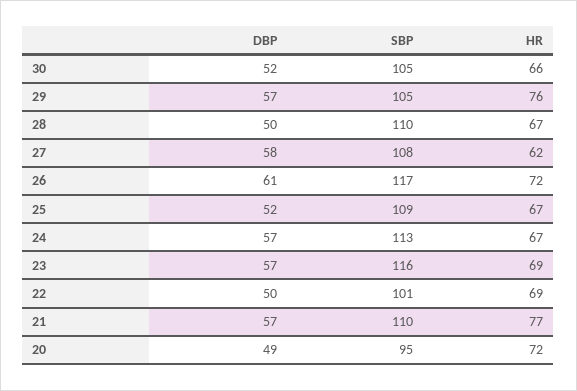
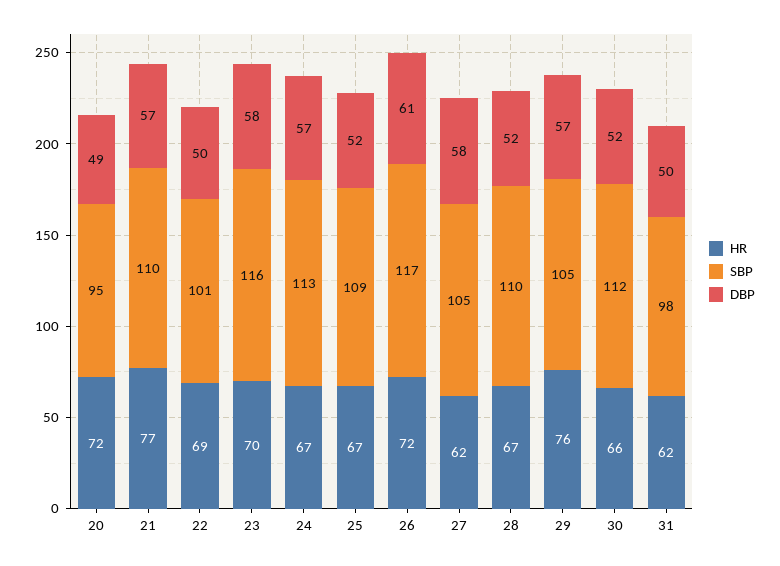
  {
    "DBP": {
      "30": 52,
      "29": 57,
-     "28": 50,
+     "28": 52,
      "27": 58,
      "26": 61,
      "25": 52,
      "24": 57,
-     "23": 57,
+     "23": 58,
      "22": 50,
      "21": 57,
-     "20": 49
+     "20": 49,
+     "31": 50
    },
    "SBP": {
-     "30": 105,
+     "30": 112,
      "29": 105,
      "28": 110,
-     "27": 108,
+     "27": 105,
      "26": 117,
      "25": 109,
      "24": 113,
      "23": 116,
      "22": 101,
      "21": 110,
-     "20": 95
+     "20": 95,
+     "31": 98
    },
    "HR": {
      "30": 66,
      "29": 76,
      "28": 67,
      "27": 62,
      "26": 72,
      "25": 67,
      "24": 67,
-     "23": 69,
+     "23": 70,
      "22": 69,
      "21": 77,
-     "20": 72
+     "20": 72,
+     "31": 62
    }
  }

